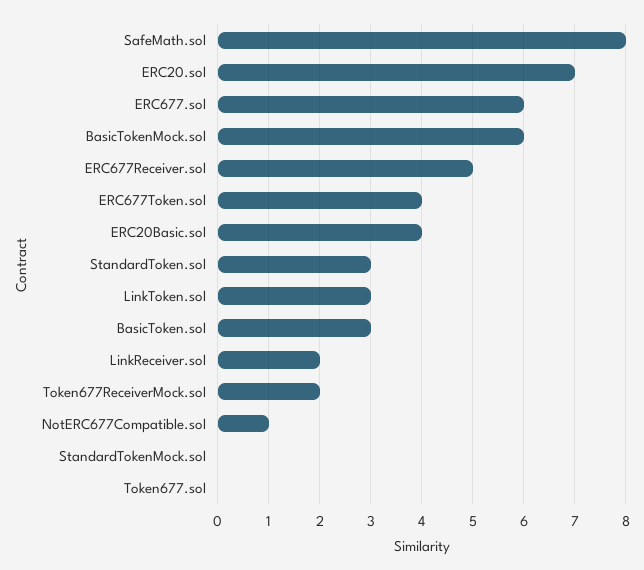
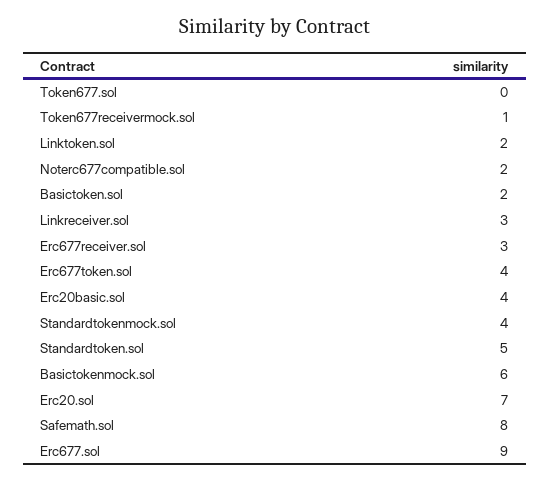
  {
    "SafeMath.sol": 8,
    "ERC20.sol": 7,
-   "ERC677.sol": 6,
+   "ERC677.sol": 9,
    "BasicTokenMock.sol": 6,
-   "ERC677Receiver.sol": 5,
+   "ERC677Receiver.sol": 3,
    "ERC677Token.sol": 4,
    "ERC20Basic.sol": 4,
-   "StandardToken.sol": 3,
+   "StandardToken.sol": 5,
-   "LinkToken.sol": 3,
+   "LinkToken.sol": 2,
-   "BasicToken.sol": 3,
+   "BasicToken.sol": 2,
-   "LinkReceiver.sol": 2,
+   "LinkReceiver.sol": 3,
-   "Token677ReceiverMock.sol": 2,
+   "Token677ReceiverMock.sol": 1,
-   "NotERC677Compatible.sol": 1,
+   "NotERC677Compatible.sol": 2,
-   "StandardTokenMock.sol": 0,
+   "StandardTokenMock.sol": 4,
    "Token677.sol": 0
  }

